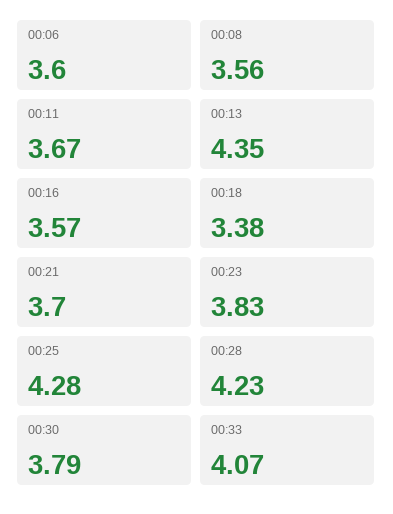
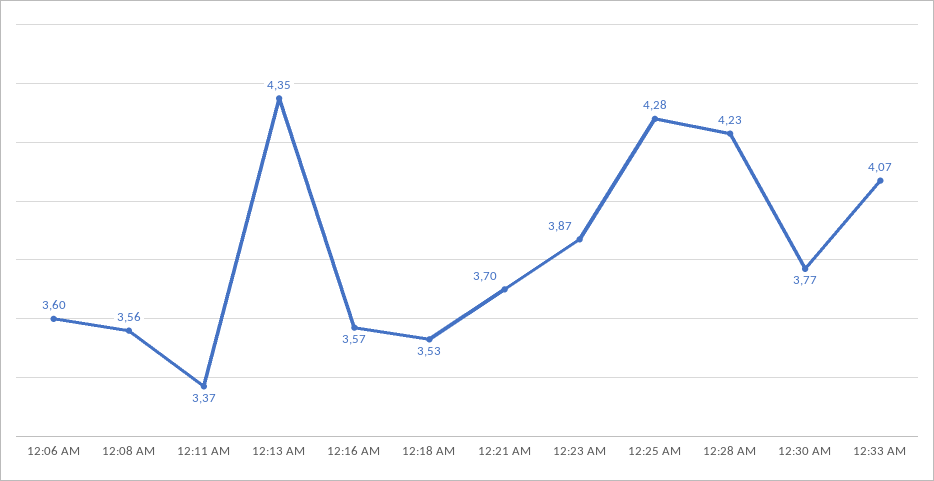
  {
    "00:06": 3.6,
    "00:08": 3.56,
-   "00:11": 3.67,
+   "00:11": 3.37,
    "00:13": 4.35,
    "00:16": 3.57,
-   "00:18": 3.38,
+   "00:18": 3.53,
    "00:21": 3.7,
-   "00:23": 3.83,
+   "00:23": 3.87,
    "00:25": 4.28,
    "00:28": 4.23,
-   "00:30": 3.79,
+   "00:30": 3.77,
    "00:33": 4.07
  }

